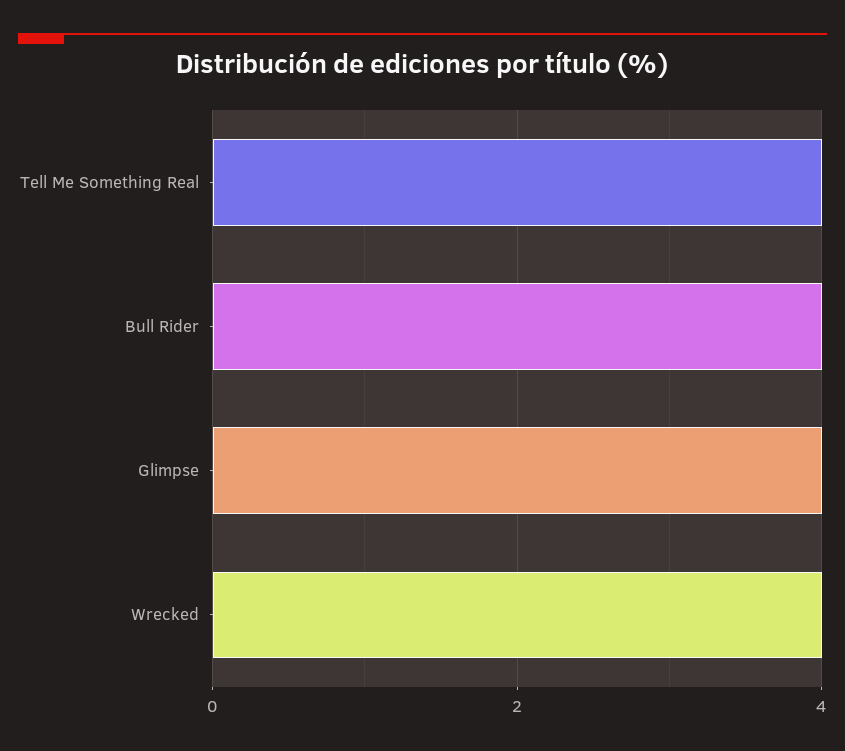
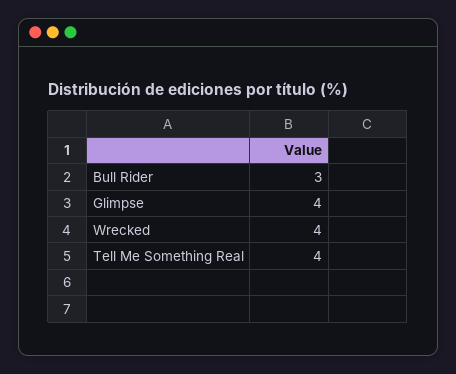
  {
    "Tell Me Something Real": 4,
-   "Bull Rider": 4,
+   "Bull Rider": 3,
    "Glimpse": 4,
    "Wrecked": 4
  }

